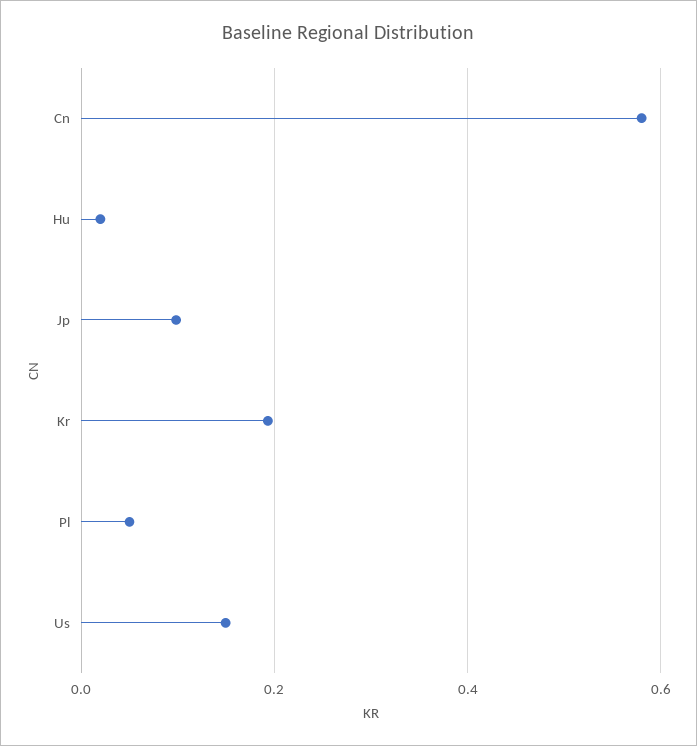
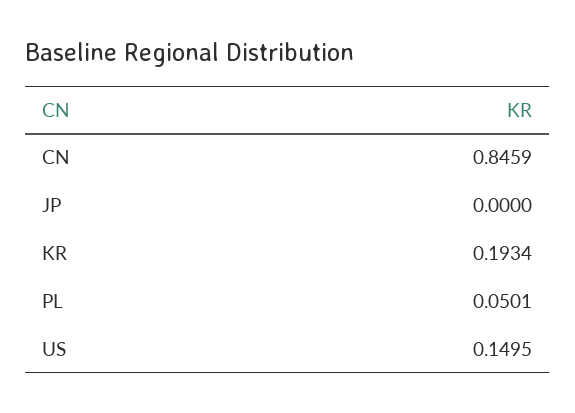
  {
-   "Cn": 0.58,
+   "Cn": 0.8459,
-   "Hu": 0.02,
-   "Jp": 0.1,
+   "Jp": 0,
    "Kr": 0.1934,
    "Pl": 0.0501,
    "Us": 0.1495
  }

